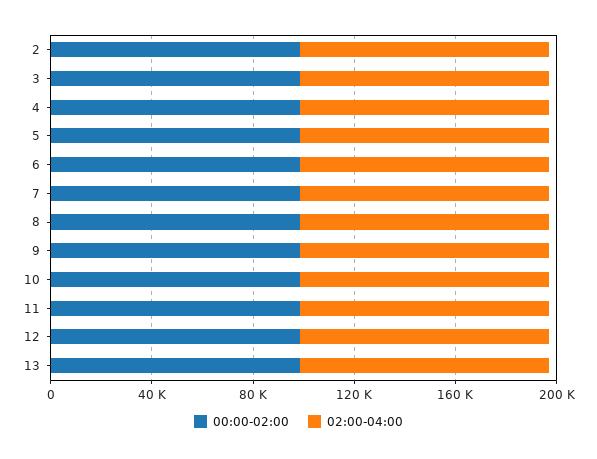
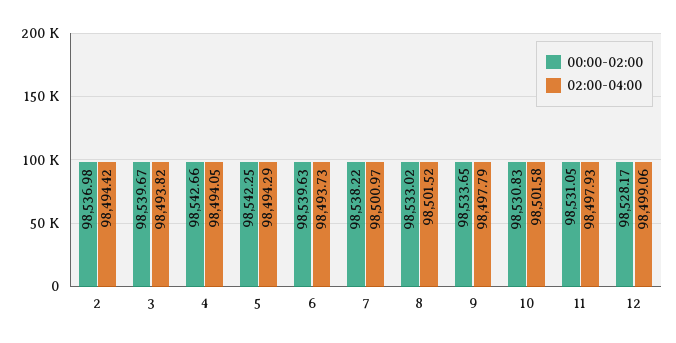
  {
    "00:00-02:00": {
      "2": 98536.98,
      "3": 98539.67,
      "4": 98542.66,
      "5": 98542.25,
      "6": 98539.63,
      "7": 98538.22,
      "8": 98533.02,
      "9": 98533.65,
      "10": 98530.83,
      "11": 98531.05,
-     "12": 98528.17,
+     "12": 98528.17
-     "13": 100000
    },
    "02:00-04:00": {
      "2": 98494.42,
      "3": 98493.82,
      "4": 98494.05,
      "5": 98494.29,
      "6": 98493.73,
      "7": 98500.97,
      "8": 98501.52,
      "9": 98497.79,
      "10": 98501.58,
      "11": 98497.93,
-     "12": 98499.06,
+     "12": 98499.06
-     "13": 100000
    }
  }

